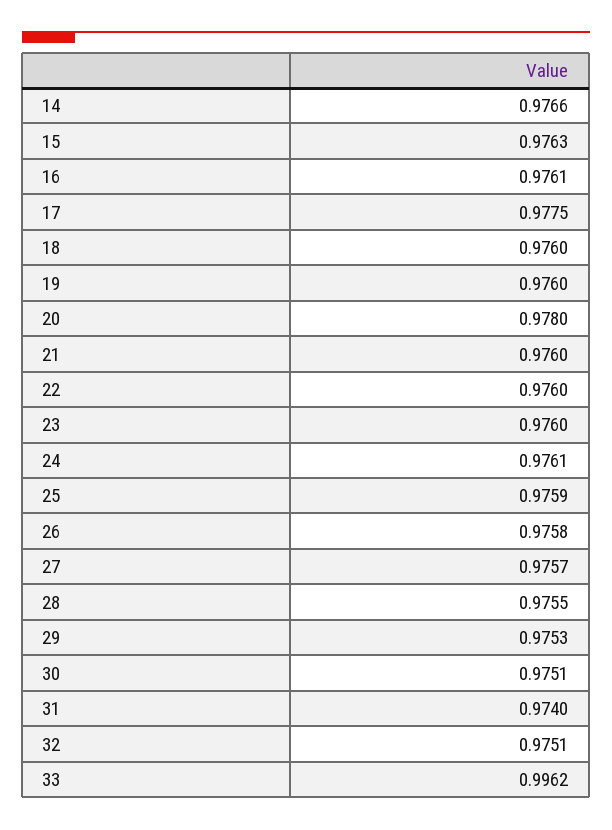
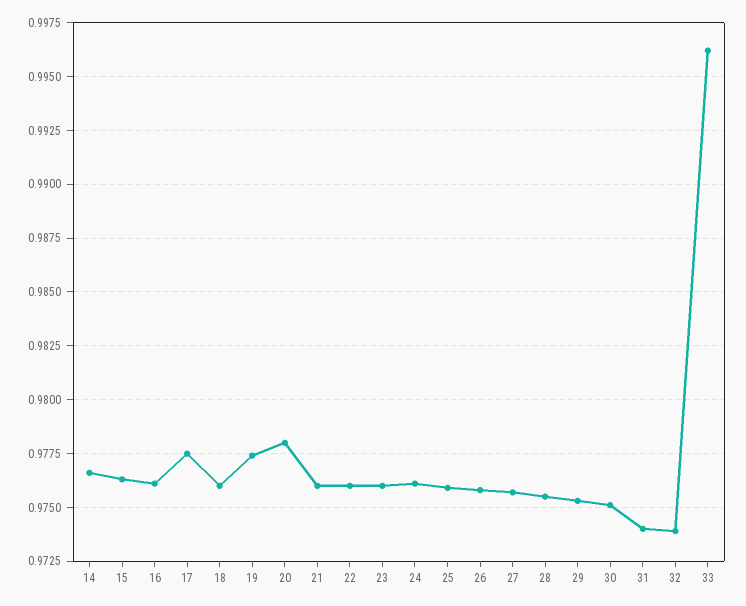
  {
    "14": 0.9766,
    "15": 0.9763,
    "16": 0.9761,
    "17": 0.9775,
    "18": 0.976,
-   "19": 0.976,
+   "19": 0.9775,
    "20": 0.978,
    "21": 0.976,
    "22": 0.976,
    "23": 0.976,
    "24": 0.9761,
    "25": 0.9759,
    "26": 0.9758,
    "27": 0.9757,
    "28": 0.9755,
    "29": 0.9753,
    "30": 0.9751,
    "31": 0.974,
-   "32": 0.9751,
+   "32": 0.974,
    "33": 0.9962
  }

